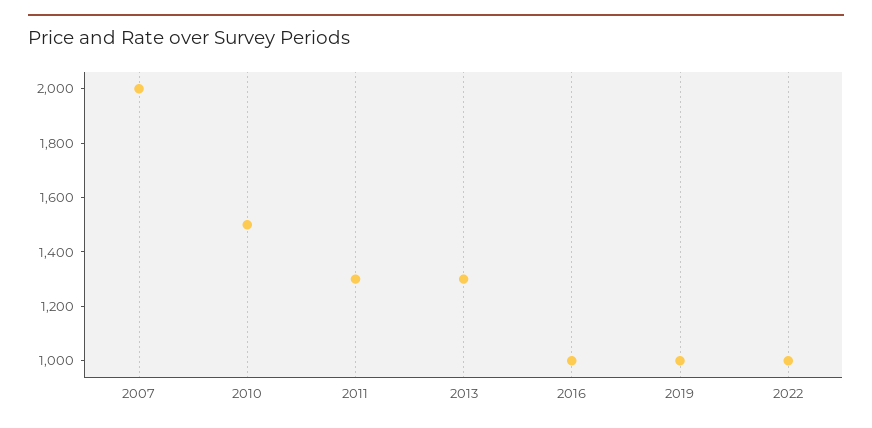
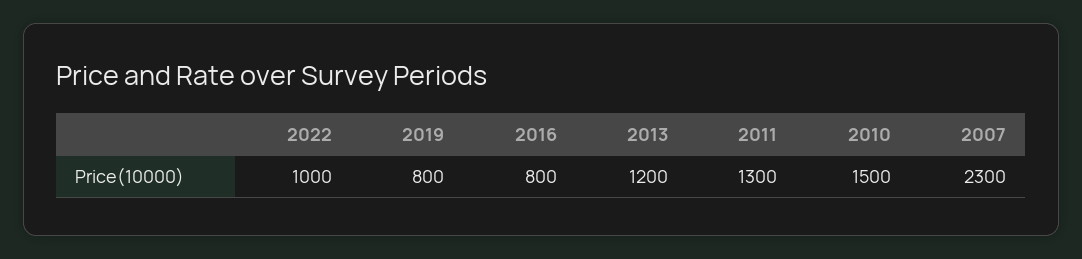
  {
-   "2007": 2000,
+   "2007": 2300,
    "2010": 1500,
    "2011": 1300,
-   "2013": 1300,
+   "2013": 1200,
-   "2016": 1000,
+   "2016": 800,
-   "2019": 1000,
+   "2019": 800,
    "2022": 1000
  }

